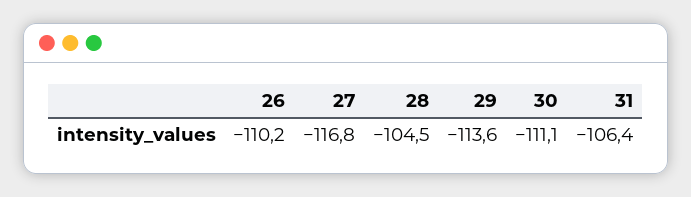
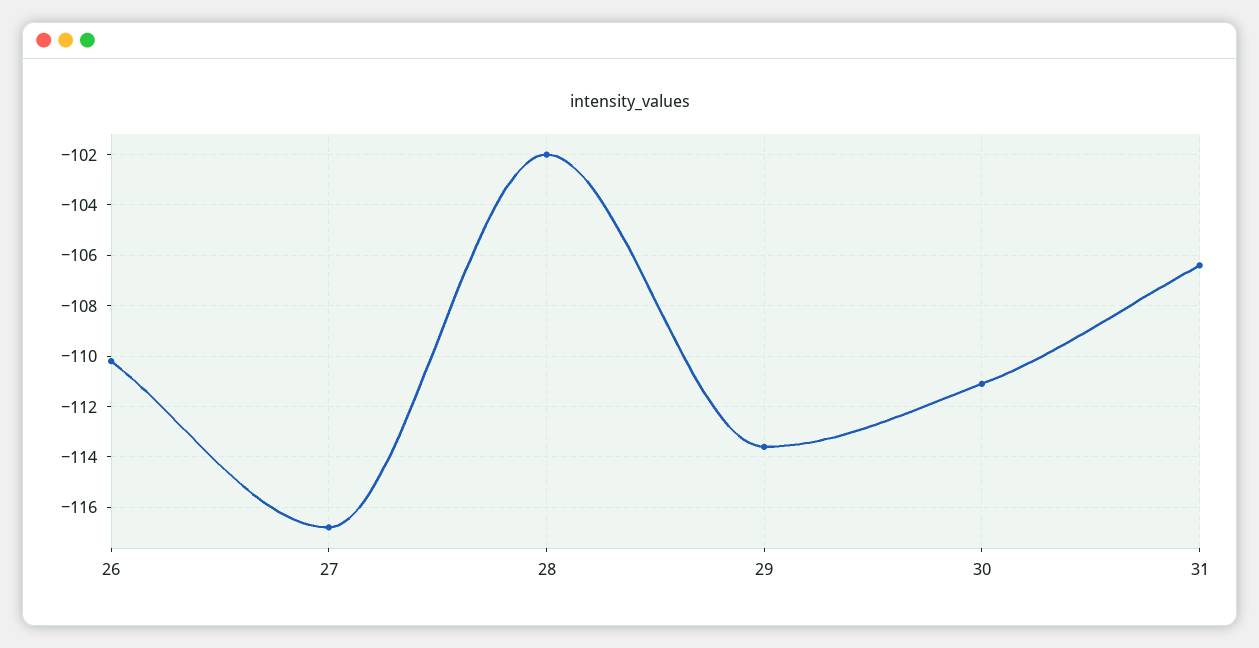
  {
    "26": -110.2,
    "27": -116.8,
-   "28": -104.5,
+   "28": -102,
    "29": -113.6,
    "30": -111.1,
    "31": -106.4
  }

